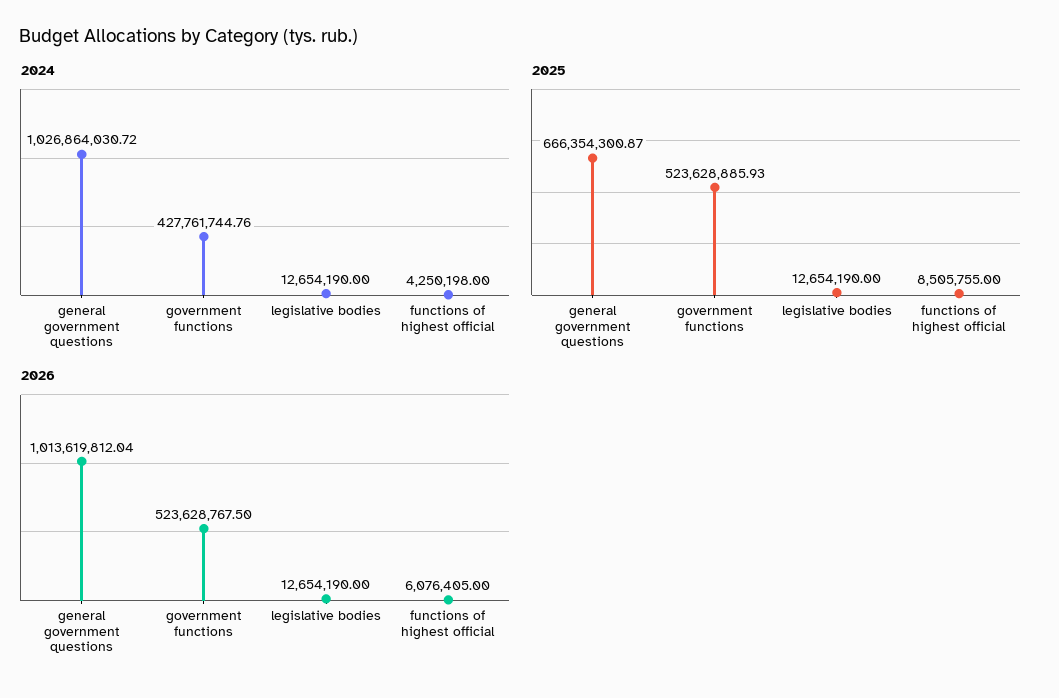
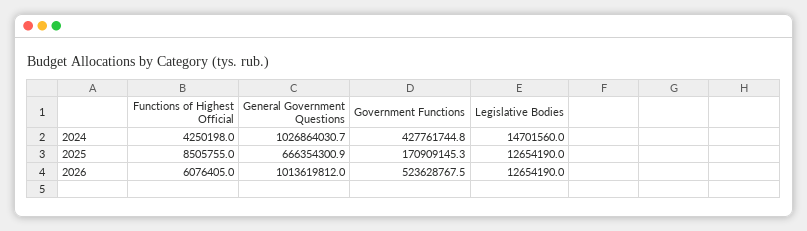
  {
    "2024": {
      "general government questions": 1026864030.72,
      "government functions": 427761744.76,
-     "legislative bodies": 12654190,
+     "legislative bodies": 14701560,
      "functions of highest official": 4250198
    },
    "2025": {
      "general government questions": 666354300.87,
-     "government functions": 523628885.93,
+     "government functions": 170909145.3,
      "legislative bodies": 12654190,
      "functions of highest official": 8505755
    },
    "2026": {
      "general government questions": 1013619812.04,
      "government functions": 523628767.5,
      "legislative bodies": 12654190,
      "functions of highest official": 6076405
    }
  }

